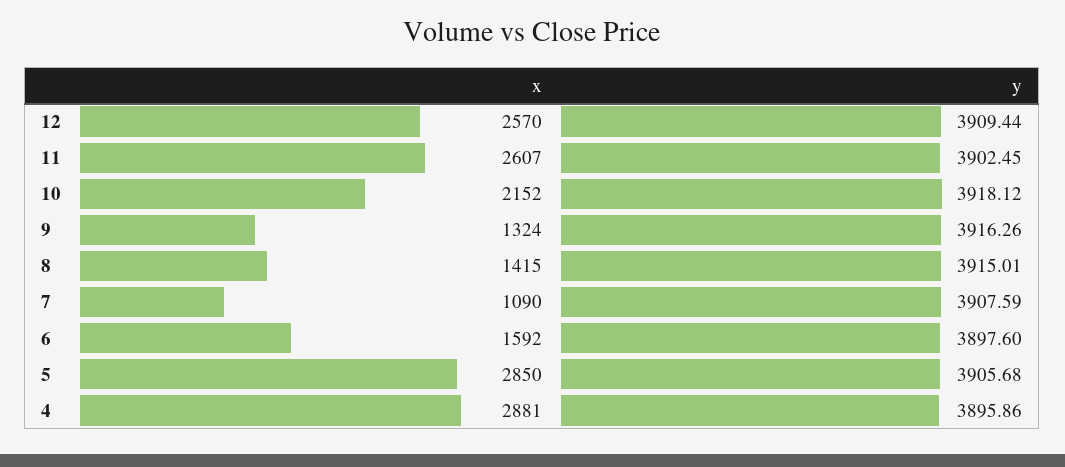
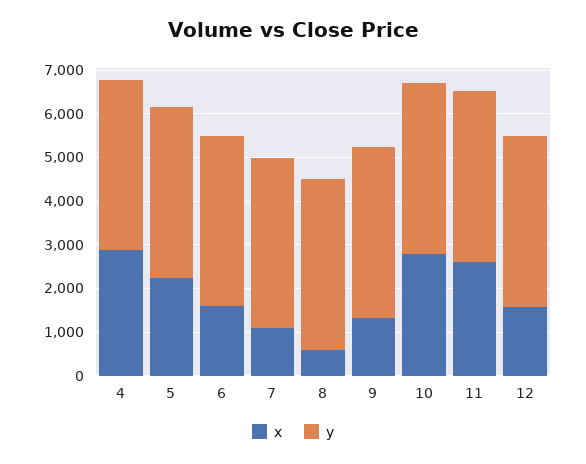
  {
    "x": {
-     "12": 2570,
+     "12": 1600,
      "11": 2607,
-     "10": 2152,
+     "10": 2800,
      "9": 1324,
-     "8": 1415,
+     "8": 600,
      "7": 1090,
      "6": 1592,
-     "5": 2850,
+     "5": 2200,
      "4": 2881
    },
    "y": {
      "12": 3909.44,
      "11": 3902.45,
      "10": 3918.12,
      "9": 3916.26,
      "8": 3915.01,
      "7": 3907.59,
      "6": 3897.6,
      "5": 3905.68,
      "4": 3895.86
    }
  }

